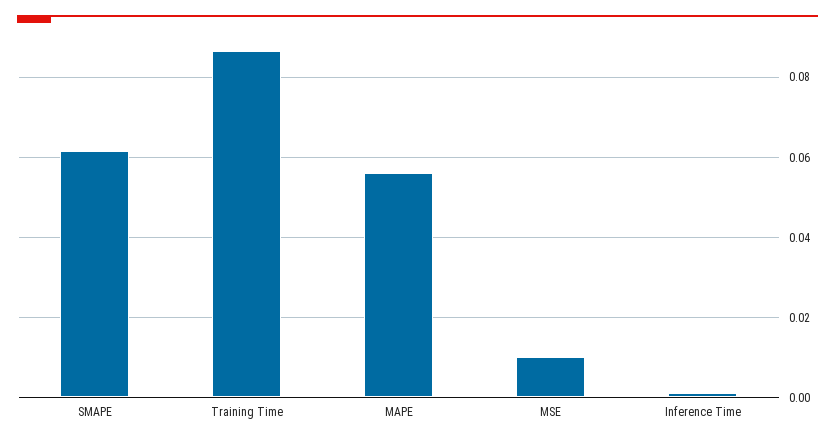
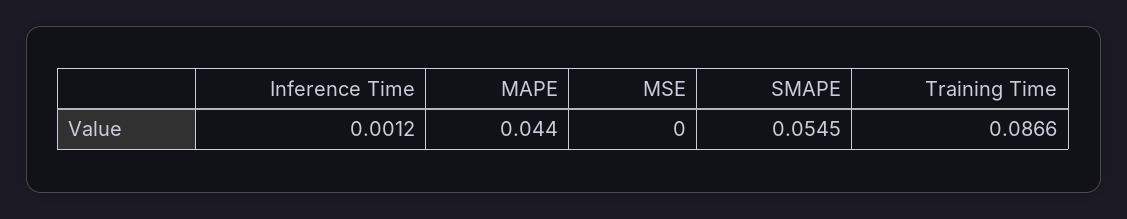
  {
-   "SMAPE": 0.062,
+   "SMAPE": 0.0545,
    "Training Time": 0.0866,
-   "MAPE": 0.056,
+   "MAPE": 0.044,
-   "MSE": 0.01,
+   "MSE": 0,
    "Inference Time": 0.0012
  }

